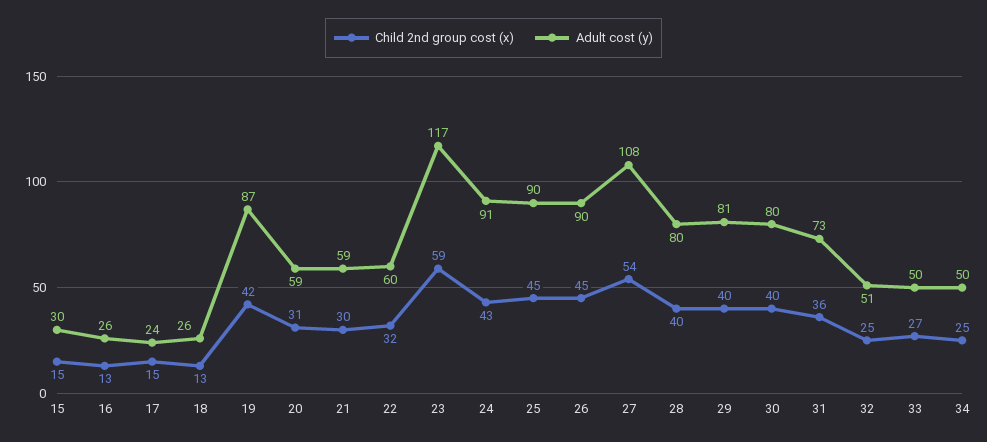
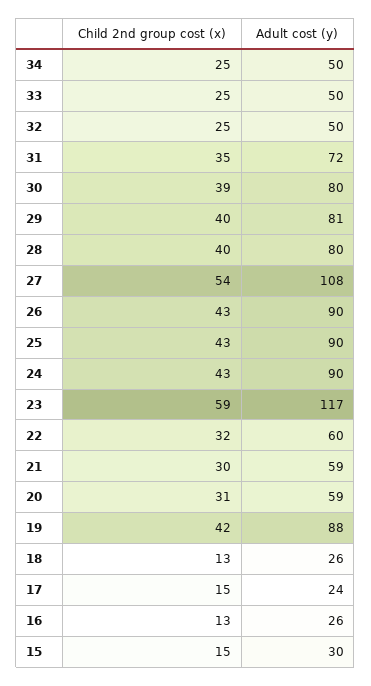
  {
    "Child 2nd group cost (x)": {
      "15": 15,
      "16": 13,
      "17": 15,
      "18": 13,
      "19": 42,
      "20": 31,
      "21": 30,
      "22": 32,
      "23": 59,
      "24": 43,
-     "25": 45,
+     "25": 43,
-     "26": 45,
+     "26": 43,
      "27": 54,
      "28": 40,
      "29": 40,
-     "30": 40,
+     "30": 39,
-     "31": 36,
+     "31": 35,
      "32": 25,
-     "33": 27,
+     "33": 25,
      "34": 25
    },
    "Adult cost (y)": {
      "15": 30,
      "16": 26,
      "17": 24,
      "18": 26,
-     "19": 87,
+     "19": 88,
      "20": 59,
      "21": 59,
      "22": 60,
      "23": 117,
-     "24": 91,
+     "24": 90,
      "25": 90,
      "26": 90,
      "27": 108,
      "28": 80,
      "29": 81,
      "30": 80,
-     "31": 73,
+     "31": 72,
-     "32": 51,
+     "32": 50,
      "33": 50,
      "34": 50
    }
  }

